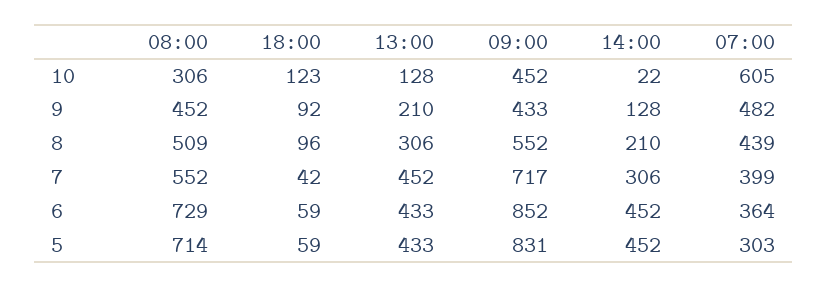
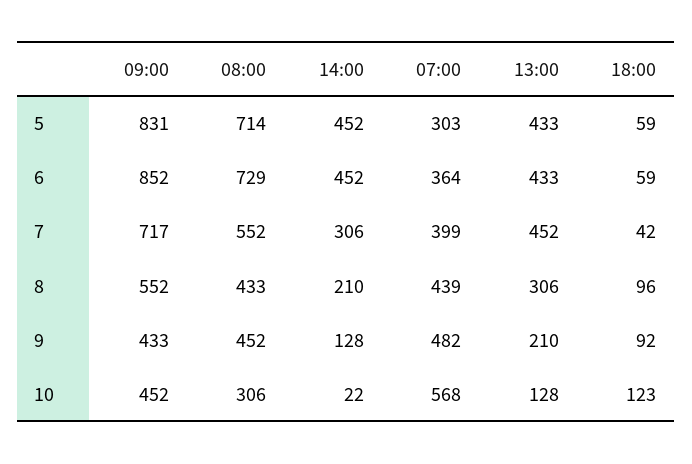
  {
    "08:00": {
      "10": 306,
      "9": 452,
-     "8": 509,
+     "8": 433,
      "7": 552,
      "6": 729,
      "5": 714
    },
    "18:00": {
      "10": 123,
      "9": 92,
      "8": 96,
      "7": 42,
      "6": 59,
      "5": 59
    },
    "13:00": {
      "10": 128,
      "9": 210,
      "8": 306,
      "7": 452,
      "6": 433,
      "5": 433
    },
    "09:00": {
      "10": 452,
      "9": 433,
      "8": 552,
      "7": 717,
      "6": 852,
      "5": 831
    },
    "14:00": {
      "10": 22,
      "9": 128,
      "8": 210,
      "7": 306,
      "6": 452,
      "5": 452
    },
    "07:00": {
-     "10": 605,
+     "10": 568,
      "9": 482,
      "8": 439,
      "7": 399,
      "6": 364,
      "5": 303
    }
  }

